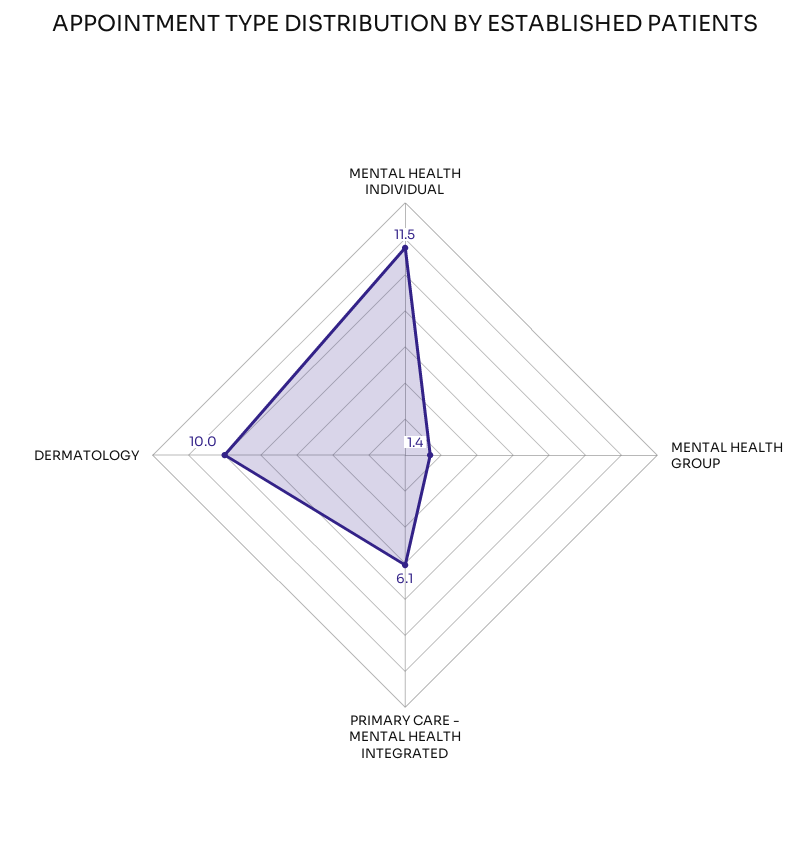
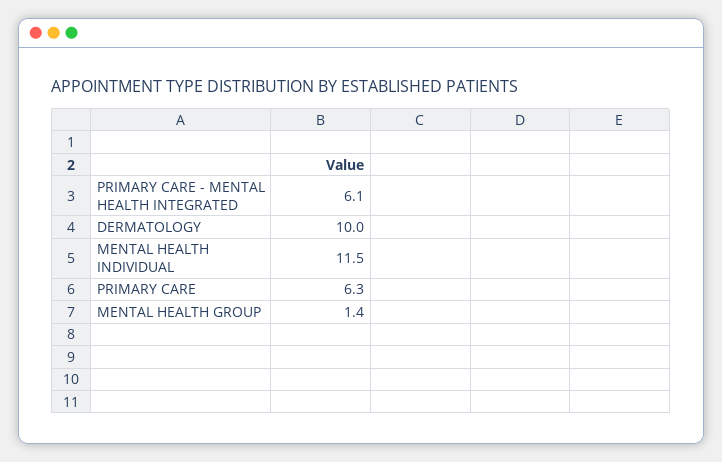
  {
    "MENTAL HEALTH INDIVIDUAL": 11.5,
    "MENTAL HEALTH GROUP": 1.4,
    "PRIMARY CARE - MENTAL HEALTH INTEGRATED": 6.1,
-   "DERMATOLOGY": 10
+   "DERMATOLOGY": 10,
+   "PRIMARY CARE": 6.3
  }

